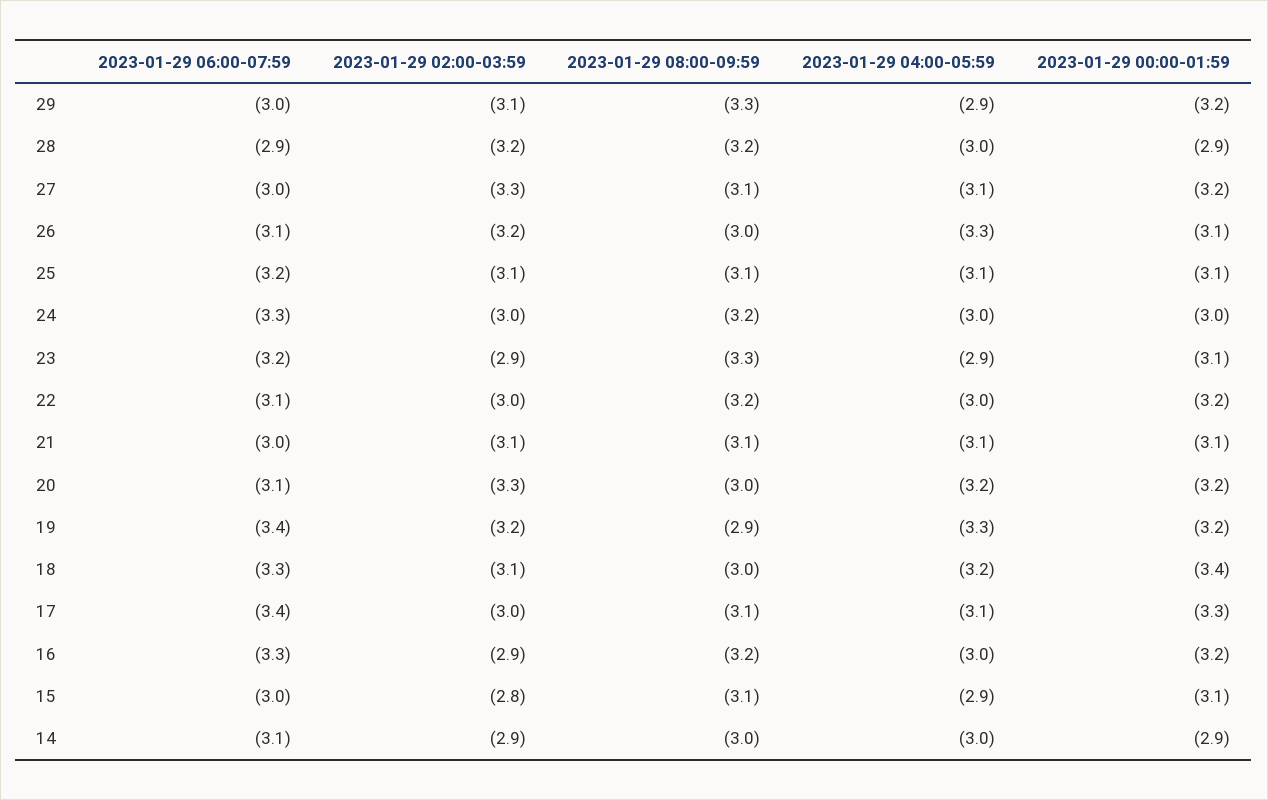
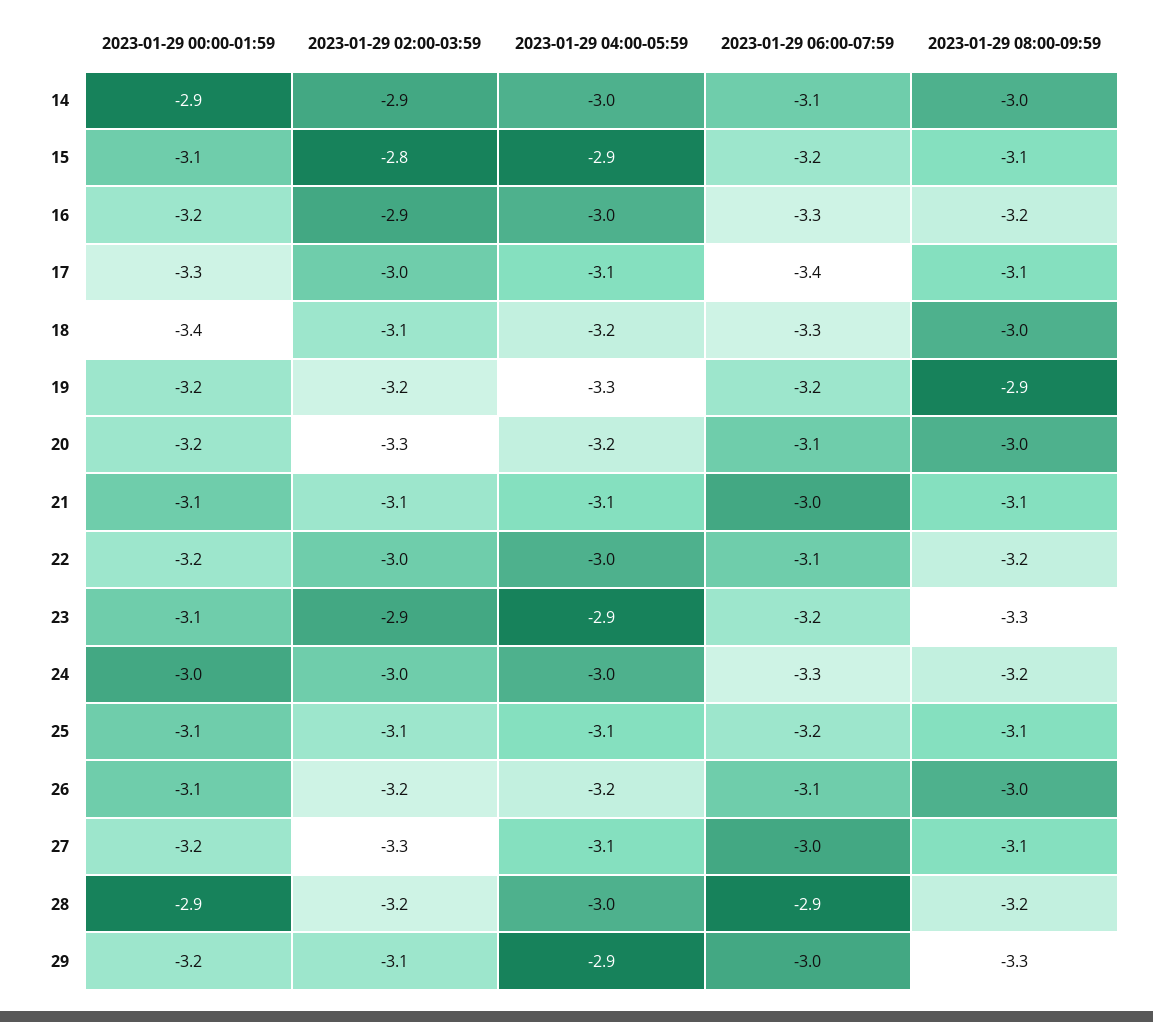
  {
    "2023-01-29 06:00-07:59": {
      "29": -3,
      "28": -2.9,
      "27": -3,
      "26": -3.1,
      "25": -3.2,
      "24": -3.3,
      "23": -3.2,
      "22": -3.1,
      "21": -3,
      "20": -3.1,
-     "19": -3.4,
+     "19": -3.2,
      "18": -3.3,
      "17": -3.4,
      "16": -3.3,
-     "15": -3,
+     "15": -3.2,
      "14": -3.1
    },
    "2023-01-29 02:00-03:59": {
      "29": -3.1,
      "28": -3.2,
      "27": -3.3,
      "26": -3.2,
      "25": -3.1,
      "24": -3,
      "23": -2.9,
      "22": -3,
      "21": -3.1,
      "20": -3.3,
      "19": -3.2,
      "18": -3.1,
      "17": -3,
      "16": -2.9,
      "15": -2.8,
      "14": -2.9
    },
    "2023-01-29 08:00-09:59": {
      "29": -3.3,
      "28": -3.2,
      "27": -3.1,
      "26": -3,
      "25": -3.1,
      "24": -3.2,
      "23": -3.3,
      "22": -3.2,
      "21": -3.1,
      "20": -3,
      "19": -2.9,
      "18": -3,
      "17": -3.1,
      "16": -3.2,
      "15": -3.1,
      "14": -3
    },
    "2023-01-29 04:00-05:59": {
      "29": -2.9,
      "28": -3,
      "27": -3.1,
-     "26": -3.3,
+     "26": -3.2,
      "25": -3.1,
      "24": -3,
      "23": -2.9,
      "22": -3,
      "21": -3.1,
      "20": -3.2,
      "19": -3.3,
      "18": -3.2,
      "17": -3.1,
      "16": -3,
      "15": -2.9,
      "14": -3
    },
    "2023-01-29 00:00-01:59": {
      "29": -3.2,
      "28": -2.9,
      "27": -3.2,
      "26": -3.1,
      "25": -3.1,
      "24": -3,
      "23": -3.1,
      "22": -3.2,
      "21": -3.1,
      "20": -3.2,
      "19": -3.2,
      "18": -3.4,
      "17": -3.3,
      "16": -3.2,
      "15": -3.1,
      "14": -2.9
    }
  }

